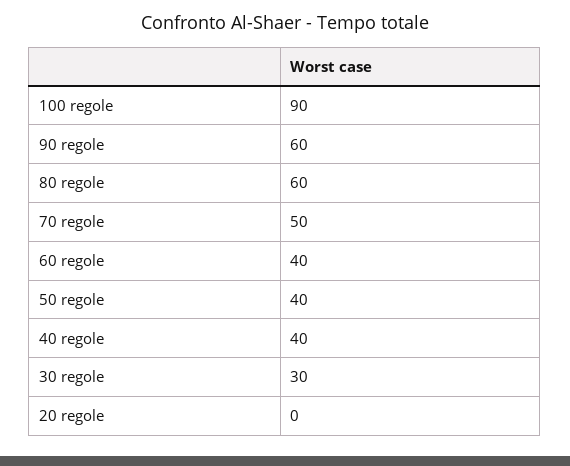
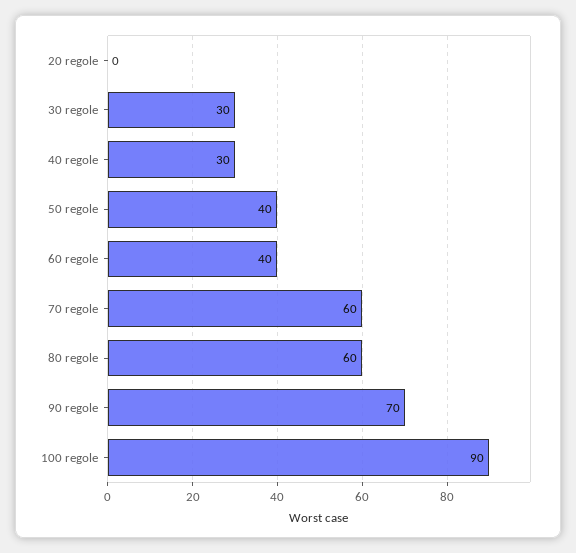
  {
    "100 regole": 90,
-   "90 regole": 60,
+   "90 regole": 70,
    "80 regole": 60,
-   "70 regole": 50,
+   "70 regole": 60,
    "60 regole": 40,
    "50 regole": 40,
-   "40 regole": 40,
+   "40 regole": 30,
    "30 regole": 30,
    "20 regole": 0
  }

